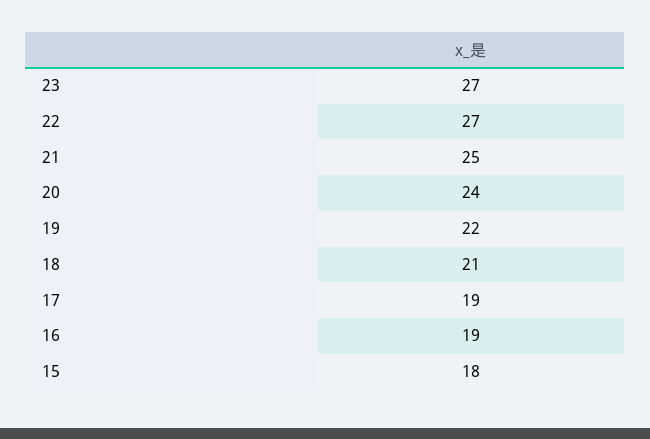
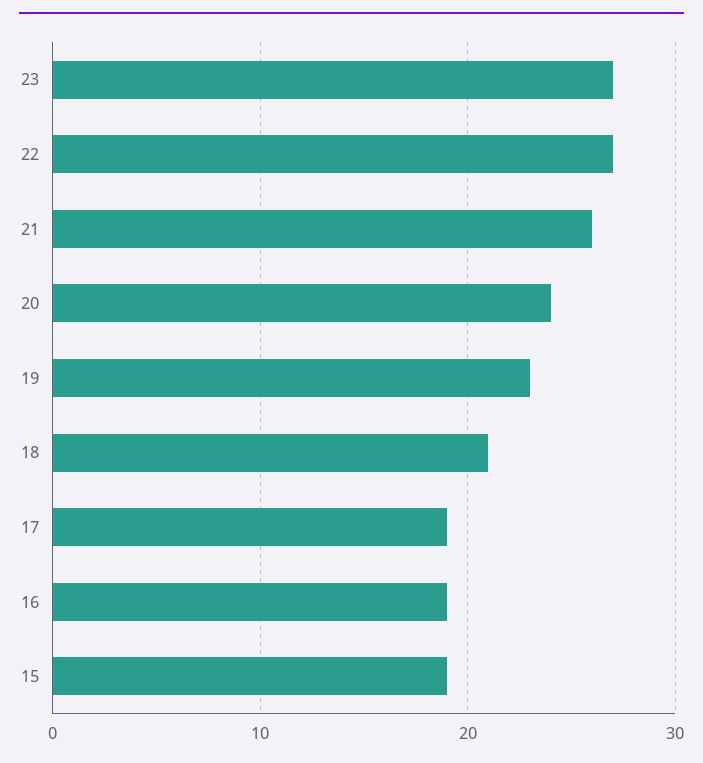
  {
    "23": 27,
    "22": 27,
-   "21": 25,
+   "21": 26,
    "20": 24,
-   "19": 22,
+   "19": 23,
    "18": 21,
    "17": 19,
    "16": 19,
-   "15": 18
+   "15": 19
  }

